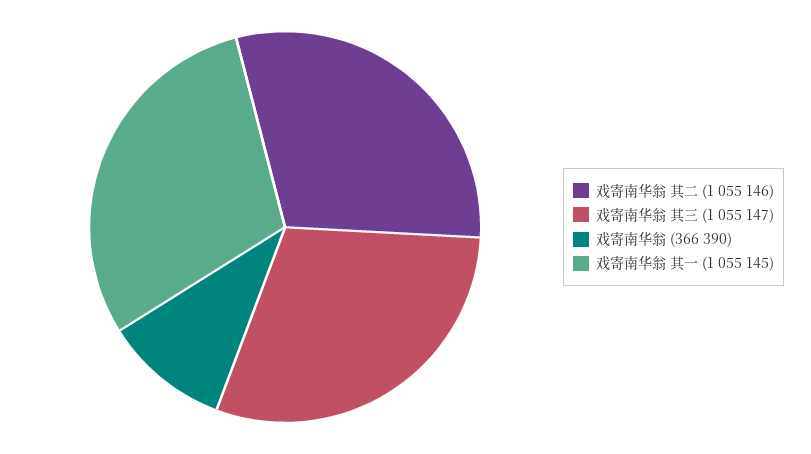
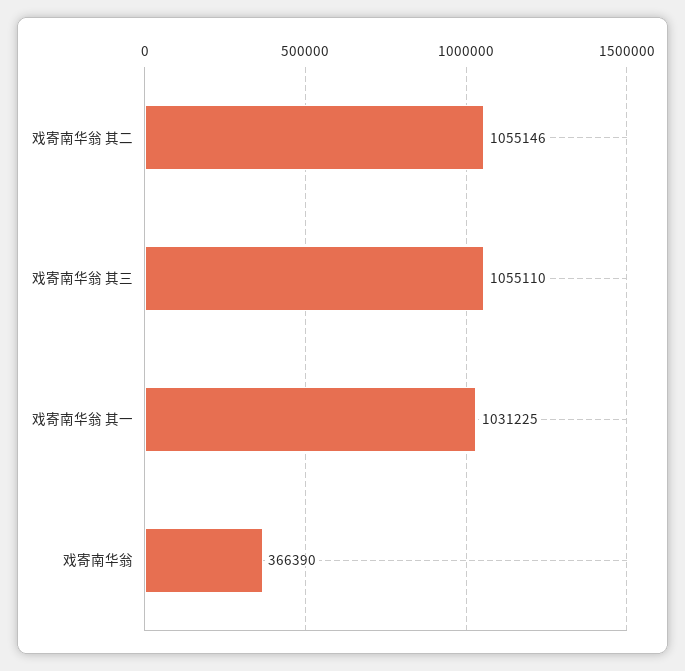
  {
    "戏寄南华翁 其二": 1055146,
-   "戏寄南华翁 其三": 1055147,
+   "戏寄南华翁 其三": 1055110,
    "戏寄南华翁": 366390,
-   "戏寄南华翁 其一": 1055145
+   "戏寄南华翁 其一": 1031225
  }

